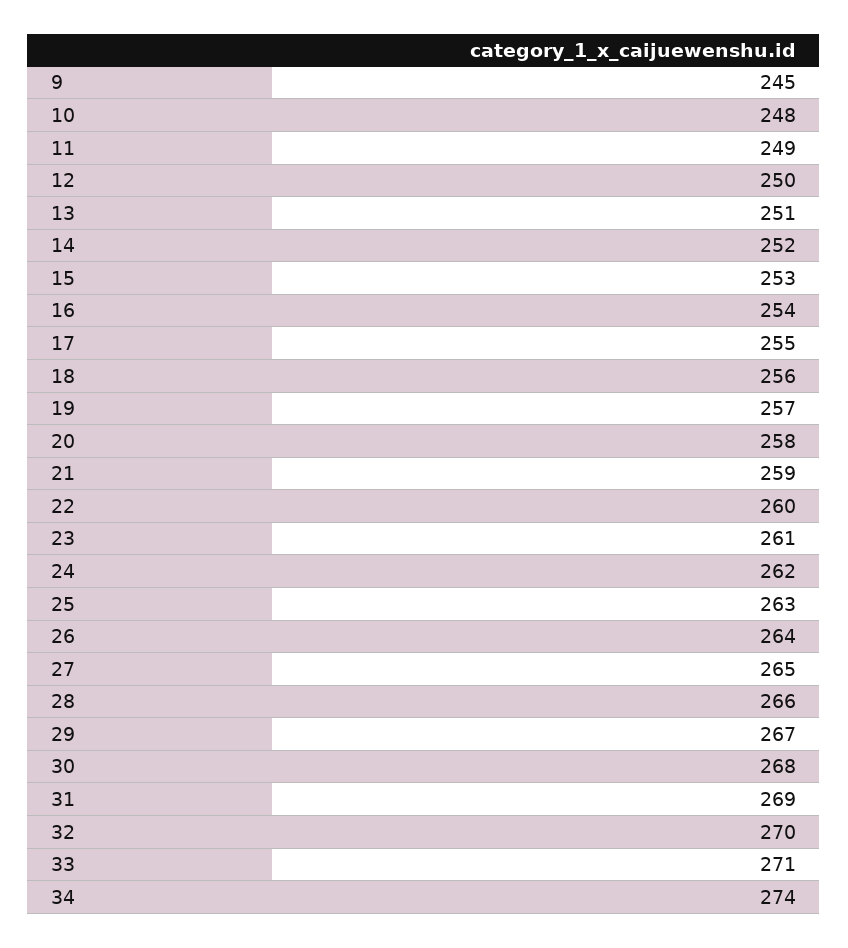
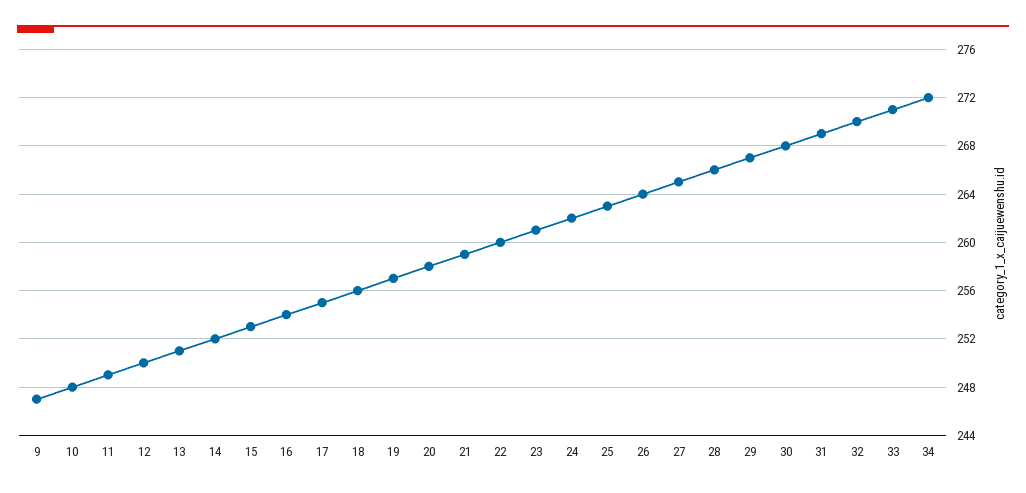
  {
-   "9": 245,
+   "9": 247,
    "10": 248,
    "11": 249,
    "12": 250,
    "13": 251,
    "14": 252,
    "15": 253,
    "16": 254,
    "17": 255,
    "18": 256,
    "19": 257,
    "20": 258,
    "21": 259,
    "22": 260,
    "23": 261,
    "24": 262,
    "25": 263,
    "26": 264,
    "27": 265,
    "28": 266,
    "29": 267,
    "30": 268,
    "31": 269,
    "32": 270,
    "33": 271,
-   "34": 274
+   "34": 272
  }

